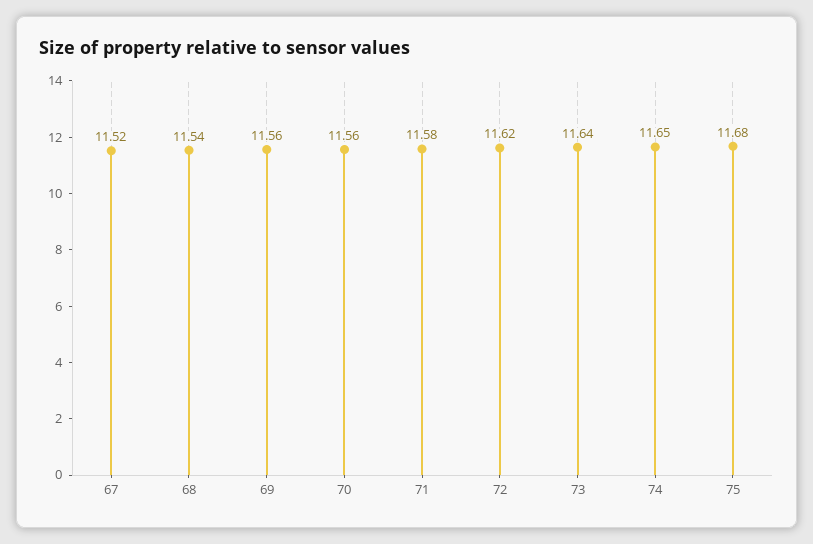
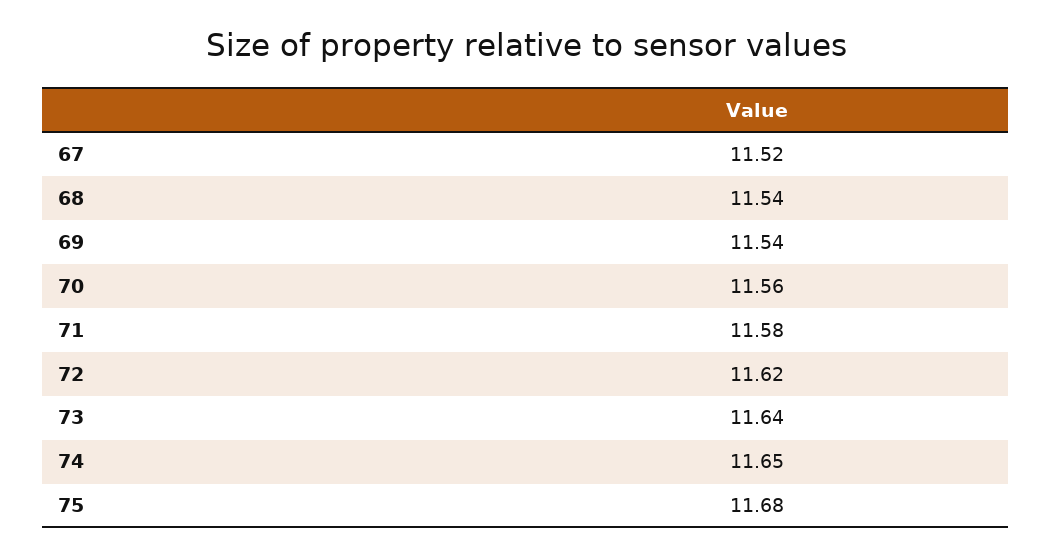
  {
    "67": 11.52,
    "68": 11.54,
-   "69": 11.56,
+   "69": 11.54,
    "70": 11.56,
    "71": 11.58,
    "72": 11.62,
    "73": 11.64,
    "74": 11.65,
    "75": 11.68
  }

